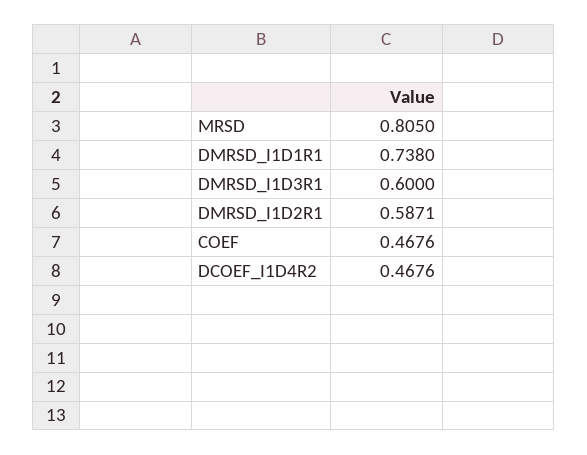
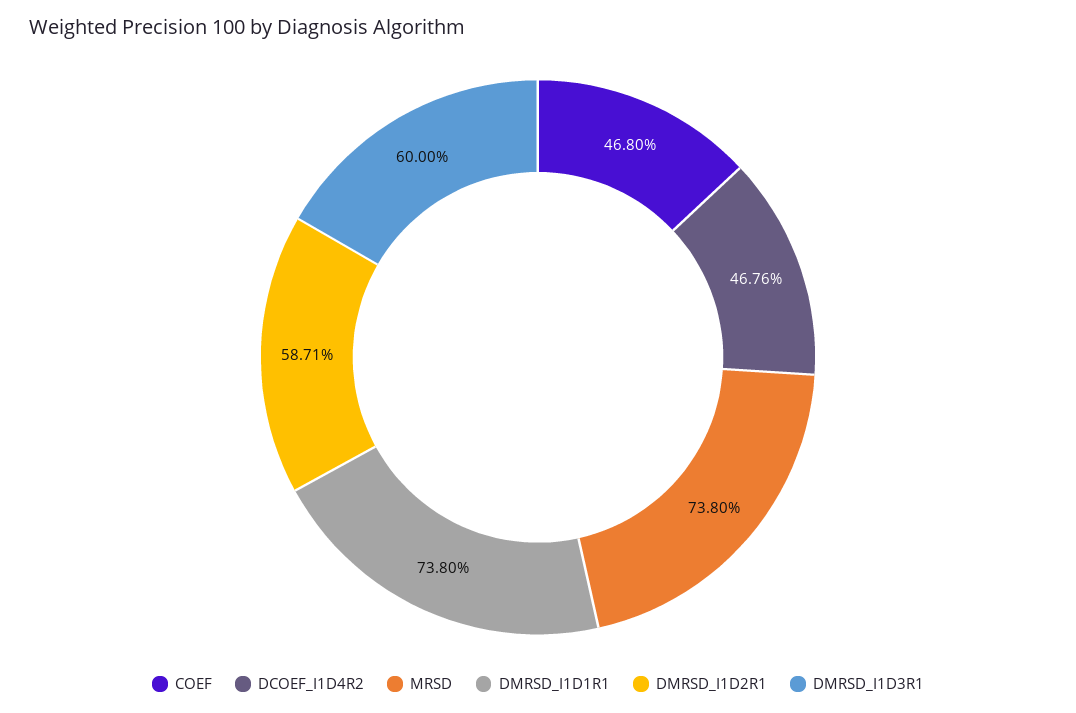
  {
-   "MRSD": 0.805,
+   "MRSD": 0.738,
    "DMRSD_I1D1R1": 0.738,
    "DMRSD_I1D3R1": 0.6,
    "DMRSD_I1D2R1": 0.5871,
-   "COEF": 0.4676,
+   "COEF": 0.468,
    "DCOEF_I1D4R2": 0.4676
  }

